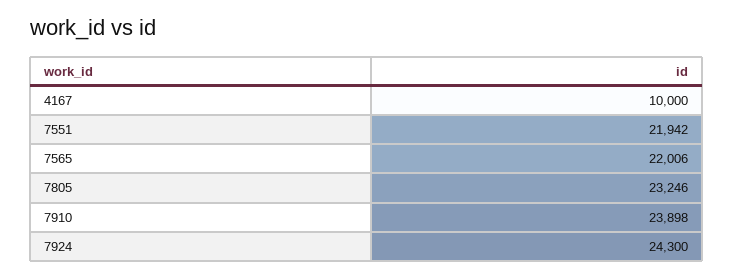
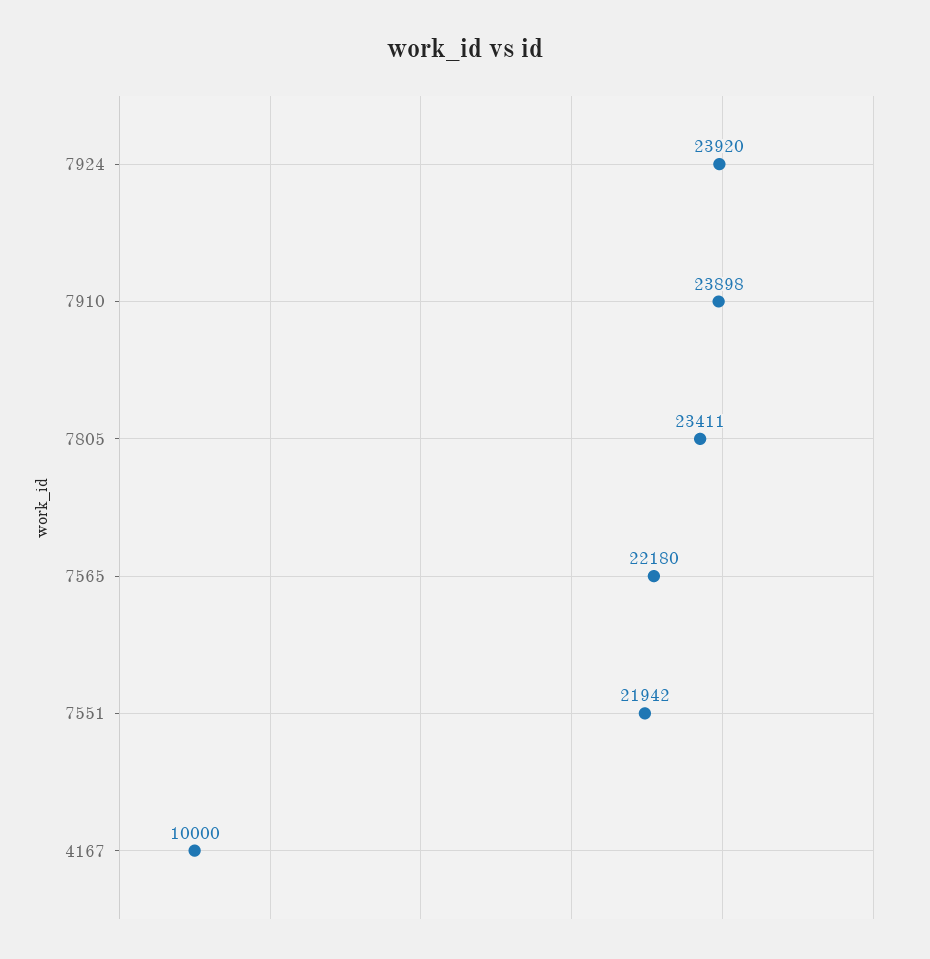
  {
    "4167": 10000,
    "7551": 21942,
-   "7565": 22006,
+   "7565": 22180,
-   "7805": 23246,
+   "7805": 23411,
    "7910": 23898,
-   "7924": 24300
+   "7924": 23920
  }

